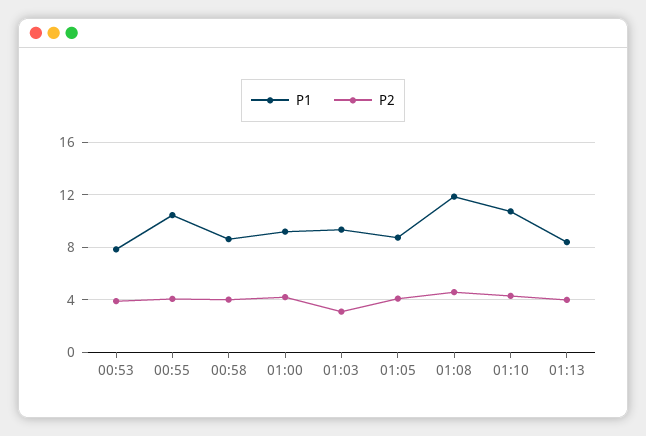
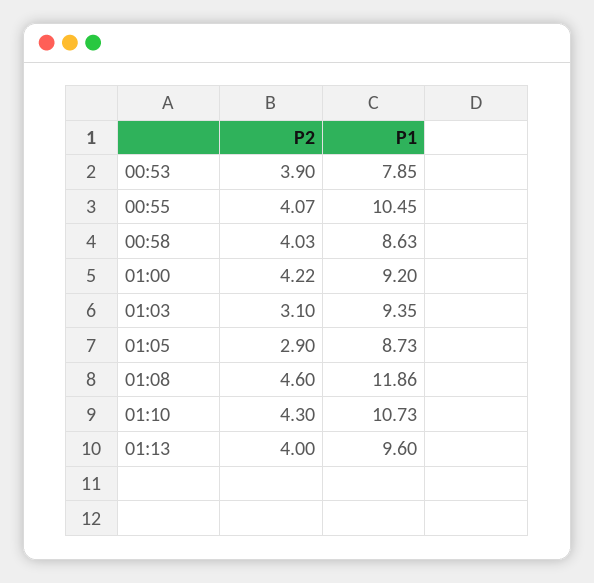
  {
    "P1": {
      "00:53": 7.85,
      "00:55": 10.45,
      "00:58": 8.63,
      "01:00": 9.2,
      "01:03": 9.35,
      "01:05": 8.73,
      "01:08": 11.86,
      "01:10": 10.73,
-     "01:13": 8.5
+     "01:13": 9.6
    },
    "P2": {
      "00:53": 3.9,
      "00:55": 4.07,
      "00:58": 4.03,
      "01:00": 4.22,
      "01:03": 3.1,
-     "01:05": 4,
+     "01:05": 2.9,
      "01:08": 4.6,
      "01:10": 4.3,
      "01:13": 4
    }
  }

